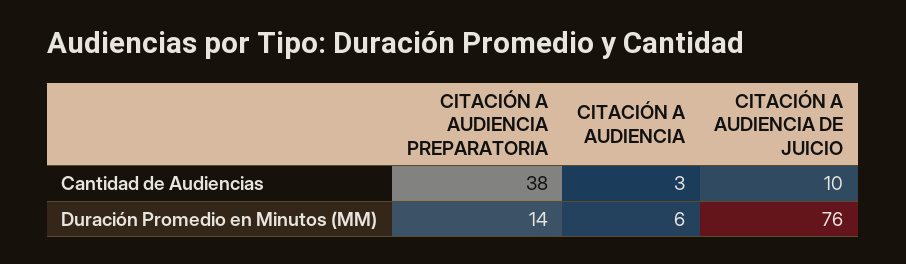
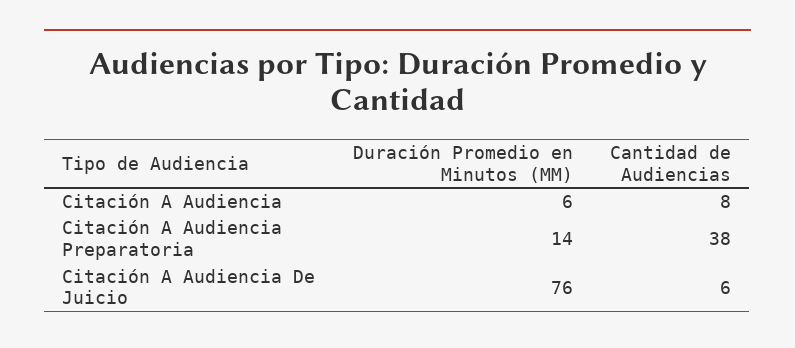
  {
    "CITACIÓN A AUDIENCIA PREPARATORIA": {
      "Cantidad de Audiencias": 38,
      "Duración Promedio en Minutos (MM)": 14
    },
    "CITACIÓN A AUDIENCIA": {
-     "Cantidad de Audiencias": 3,
+     "Cantidad de Audiencias": 8,
      "Duración Promedio en Minutos (MM)": 6
    },
    "CITACIÓN A AUDIENCIA DE JUICIO": {
-     "Cantidad de Audiencias": 10,
+     "Cantidad de Audiencias": 6,
      "Duración Promedio en Minutos (MM)": 76
    }
  }

